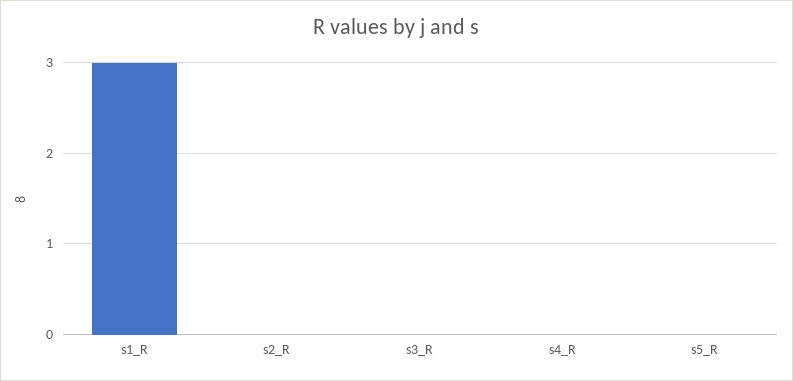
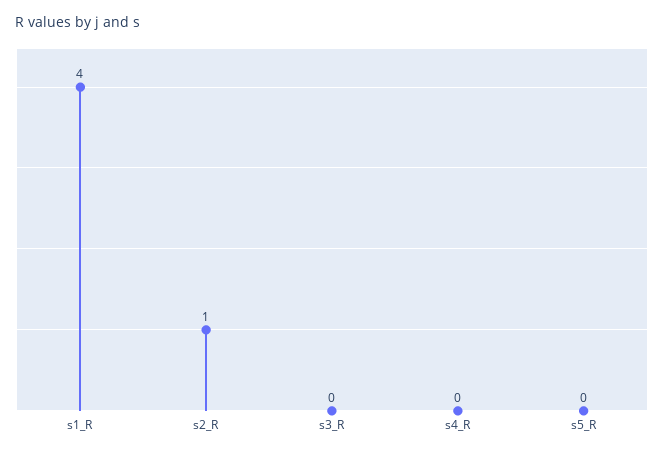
  {
-   "s1_R": 3,
+   "s1_R": 4,
-   "s2_R": 0,
+   "s2_R": 1,
    "s3_R": 0,
    "s4_R": 0,
    "s5_R": 0
  }

